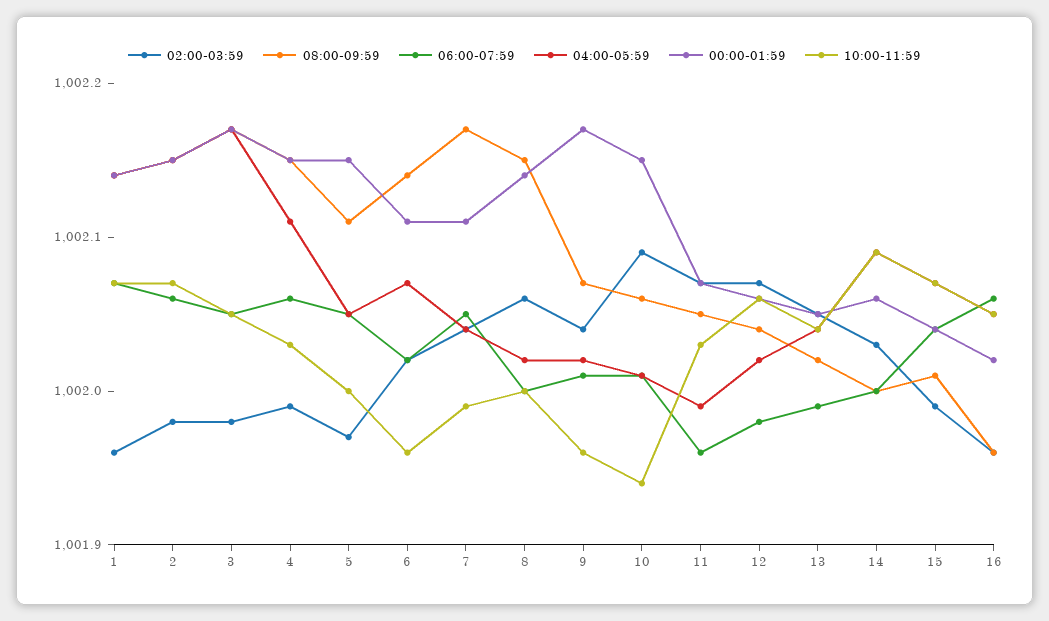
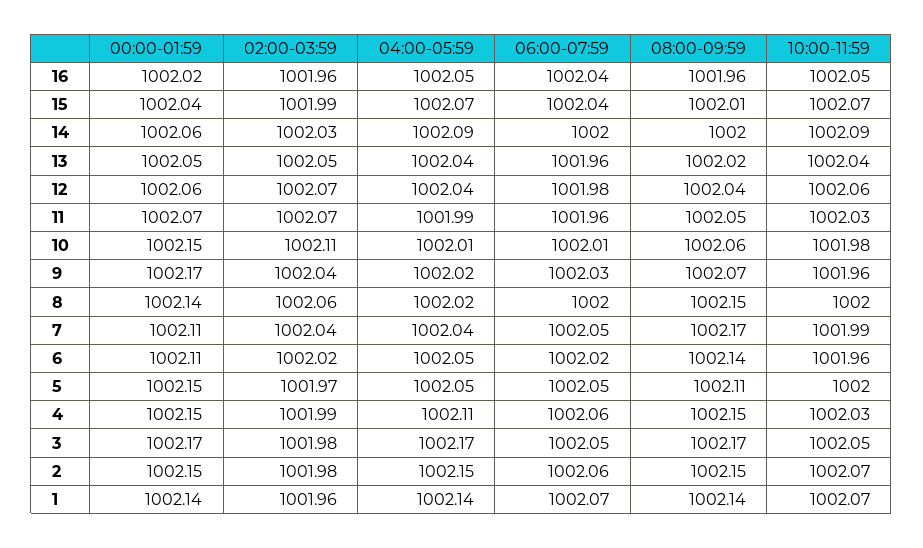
  {
    "02:00-03:59": {
      "1": 1001.96,
      "2": 1001.98,
      "3": 1001.98,
      "4": 1001.99,
      "5": 1001.97,
      "6": 1002.02,
      "7": 1002.04,
      "8": 1002.06,
      "9": 1002.04,
-     "10": 1002.09,
+     "10": 1002.11,
      "11": 1002.07,
      "12": 1002.07,
      "13": 1002.05,
      "14": 1002.03,
      "15": 1001.99,
      "16": 1001.96
    },
    "08:00-09:59": {
      "1": 1002.14,
      "2": 1002.15,
      "3": 1002.17,
      "4": 1002.15,
      "5": 1002.11,
      "6": 1002.14,
      "7": 1002.17,
      "8": 1002.15,
      "9": 1002.07,
      "10": 1002.06,
      "11": 1002.05,
      "12": 1002.04,
      "13": 1002.02,
      "14": 1002,
      "15": 1002.01,
      "16": 1001.96
    },
    "06:00-07:59": {
      "1": 1002.07,
      "2": 1002.06,
      "3": 1002.05,
      "4": 1002.06,
      "5": 1002.05,
      "6": 1002.02,
      "7": 1002.05,
      "8": 1002,
-     "9": 1002.01,
+     "9": 1002.03,
      "10": 1002.01,
      "11": 1001.96,
      "12": 1001.98,
-     "13": 1001.99,
+     "13": 1001.96,
      "14": 1002,
      "15": 1002.04,
-     "16": 1002.06
+     "16": 1002.04
    },
    "04:00-05:59": {
      "1": 1002.14,
      "2": 1002.15,
      "3": 1002.17,
      "4": 1002.11,
      "5": 1002.05,
-     "6": 1002.07,
+     "6": 1002.05,
      "7": 1002.04,
      "8": 1002.02,
      "9": 1002.02,
      "10": 1002.01,
      "11": 1001.99,
-     "12": 1002.02,
+     "12": 1002.04,
      "13": 1002.04,
      "14": 1002.09,
      "15": 1002.07,
      "16": 1002.05
    },
    "00:00-01:59": {
      "1": 1002.14,
      "2": 1002.15,
      "3": 1002.17,
      "4": 1002.15,
      "5": 1002.15,
      "6": 1002.11,
      "7": 1002.11,
      "8": 1002.14,
      "9": 1002.17,
      "10": 1002.15,
      "11": 1002.07,
      "12": 1002.06,
      "13": 1002.05,
      "14": 1002.06,
      "15": 1002.04,
      "16": 1002.02
    },
    "10:00-11:59": {
      "1": 1002.07,
      "2": 1002.07,
      "3": 1002.05,
      "4": 1002.03,
      "5": 1002,
      "6": 1001.96,
      "7": 1001.99,
      "8": 1002,
      "9": 1001.96,
-     "10": 1001.94,
+     "10": 1001.98,
      "11": 1002.03,
      "12": 1002.06,
      "13": 1002.04,
      "14": 1002.09,
      "15": 1002.07,
      "16": 1002.05
    }
  }

